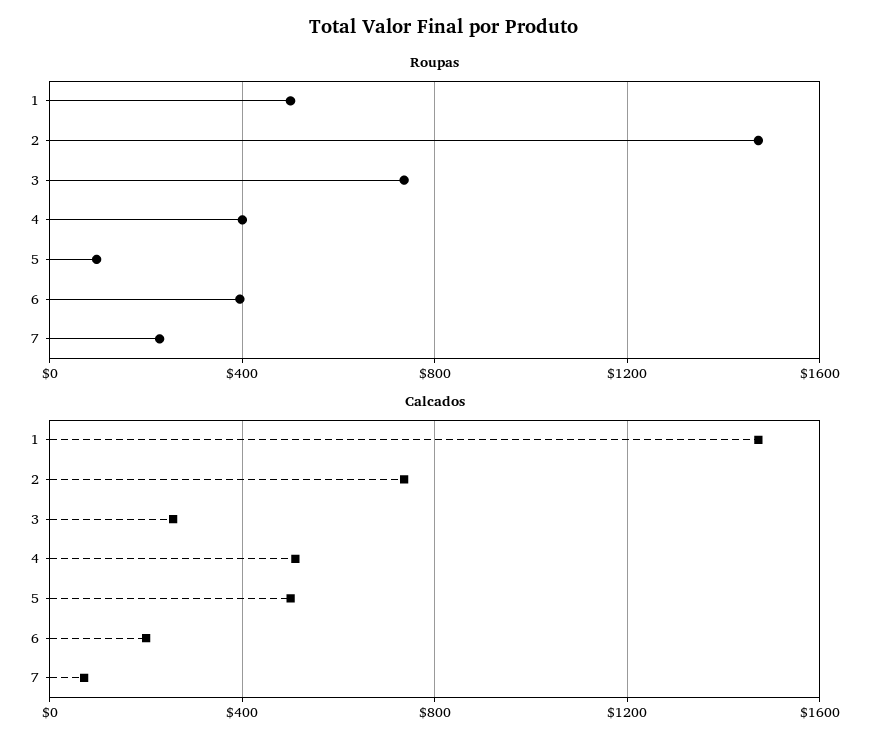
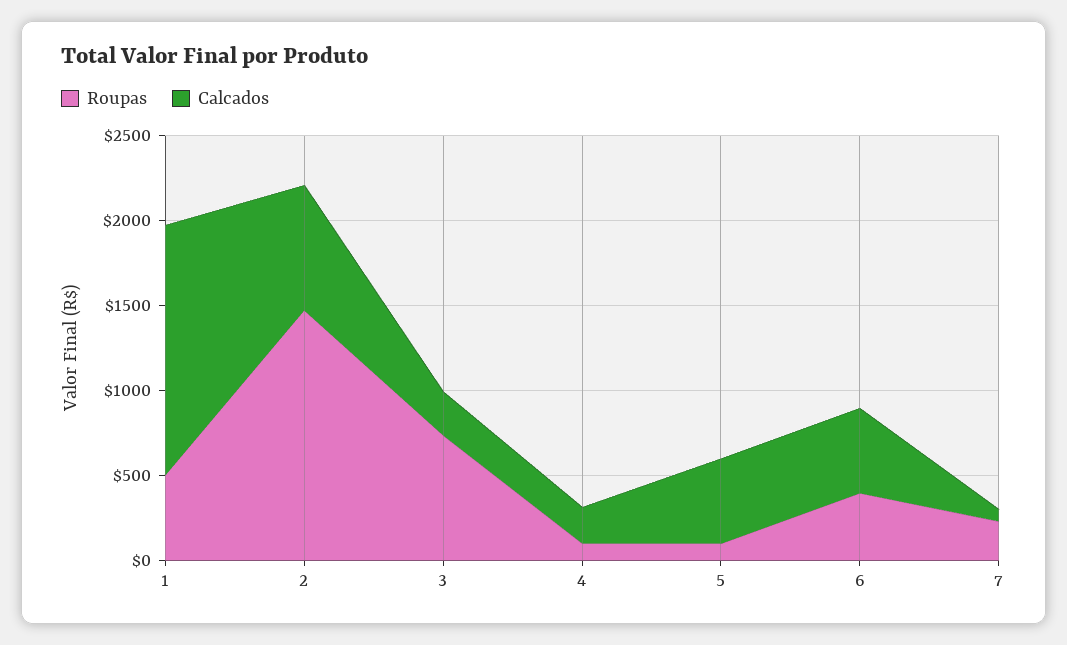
  {
    "Roupas": {
      "1": 500,
      "2": 1450,
      "3": 750,
-     "4": 400,
+     "4": 100,
      "5": 100,
      "6": 400,
      "7": 250
    },
    "Calcados": {
      "1": 1450,
      "2": 750,
      "3": 250,
-     "4": 500,
+     "4": 200,
      "5": 500,
-     "6": 200,
+     "6": 500,
      "7": 50
    }
  }

